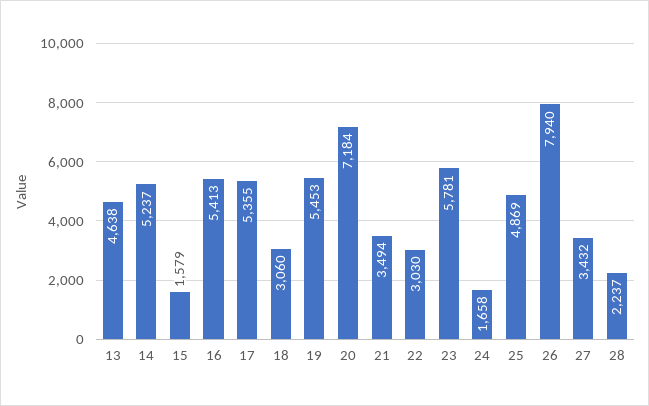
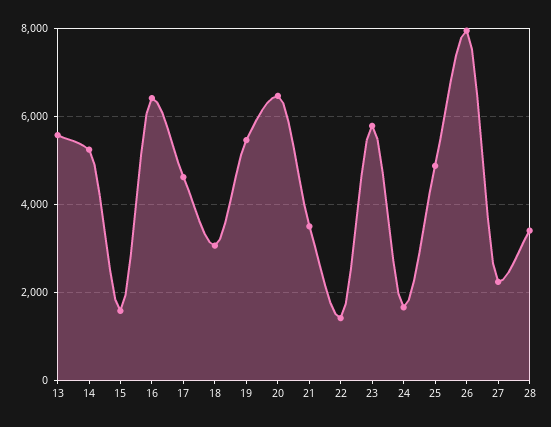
  {
-   "13": 4638,
+   "13": 5600,
    "14": 5237,
    "15": 1579,
-   "16": 5413,
+   "16": 6400,
-   "17": 5355,
+   "17": 4600,
    "18": 3060,
    "19": 5453,
-   "20": 7184,
+   "20": 6400,
    "21": 3494,
-   "22": 3030,
+   "22": 1400,
    "23": 5781,
    "24": 1658,
    "25": 4869,
    "26": 7940,
-   "27": 3432,
+   "27": 2200,
-   "28": 2237
+   "28": 3400
  }

